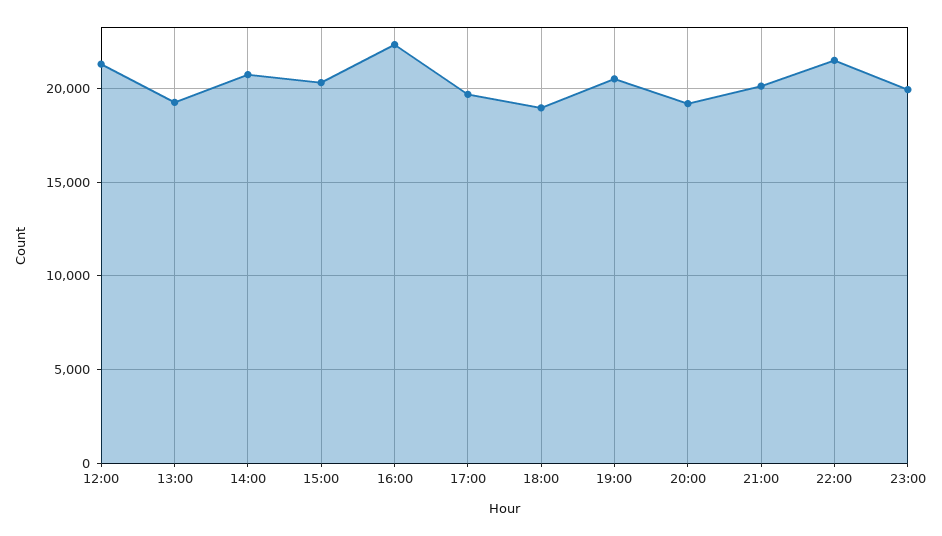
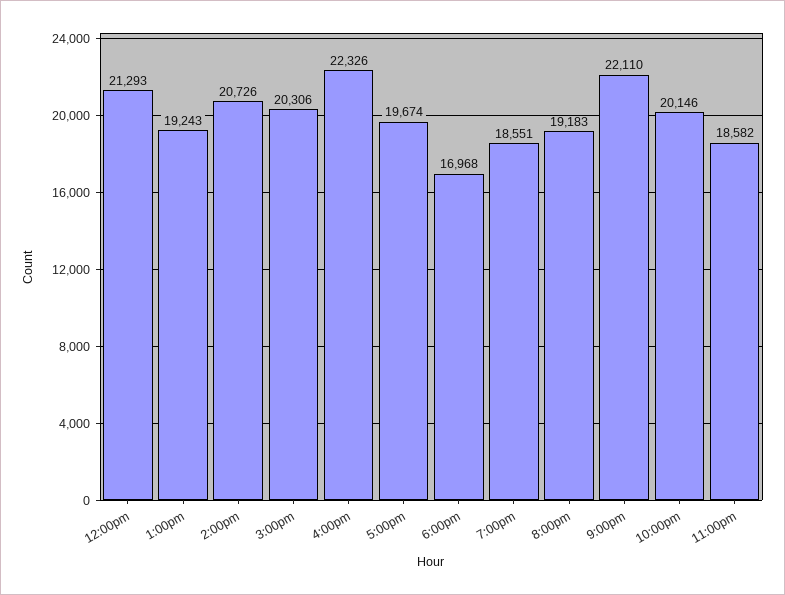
  {
    "12:00": 21293,
    "13:00": 19243,
    "14:00": 20726,
    "15:00": 20306,
    "16:00": 22326,
    "17:00": 19674,
-   "18:00": 19000,
+   "18:00": 16968,
-   "19:00": 20500,
+   "19:00": 18551,
    "20:00": 19183,
-   "21:00": 20000,
+   "21:00": 22110,
-   "22:00": 21500,
+   "22:00": 20146,
-   "23:00": 20000
+   "23:00": 18582
  }

